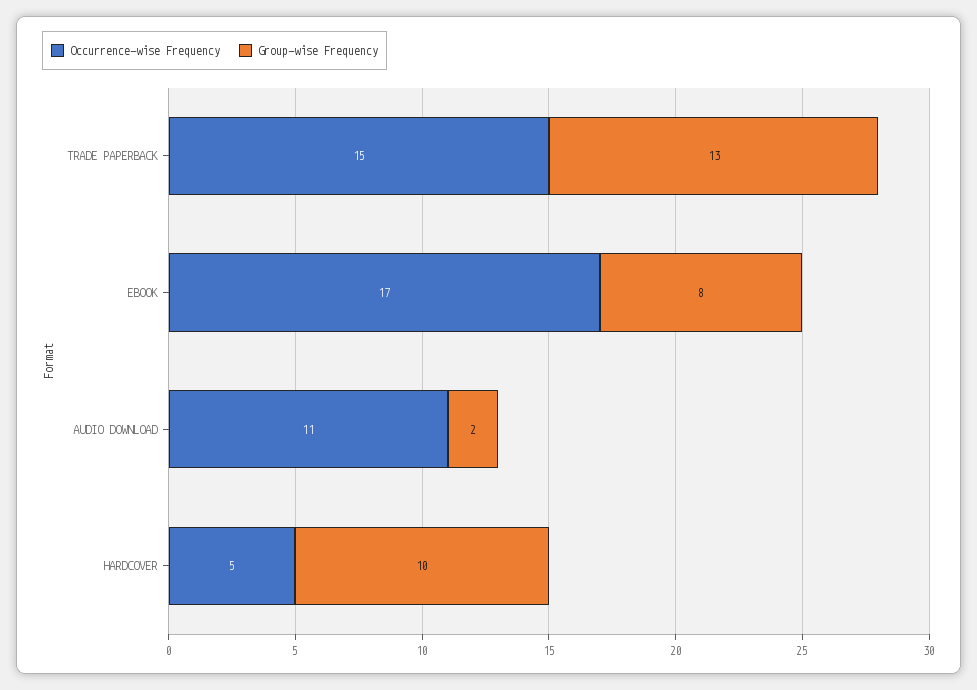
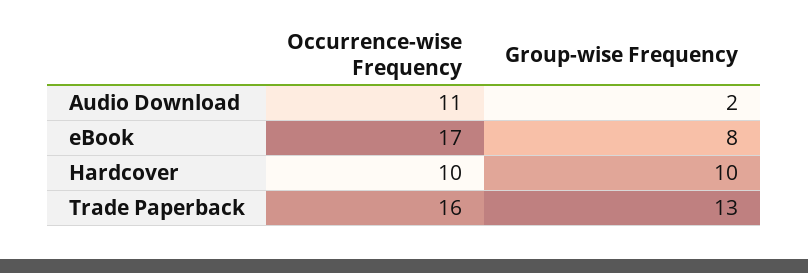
  {
    "Occurrence-wise Frequency": {
-     "TRADE PAPERBACK": 15,
+     "TRADE PAPERBACK": 16,
      "EBOOK": 17,
      "AUDIO DOWNLOAD": 11,
-     "HARDCOVER": 5
+     "HARDCOVER": 10
    },
    "Group-wise Frequency": {
      "TRADE PAPERBACK": 13,
      "EBOOK": 8,
      "AUDIO DOWNLOAD": 2,
      "HARDCOVER": 10
    }
  }

